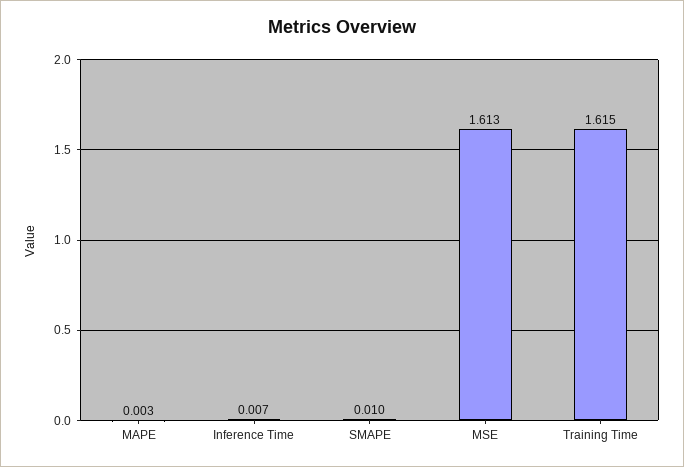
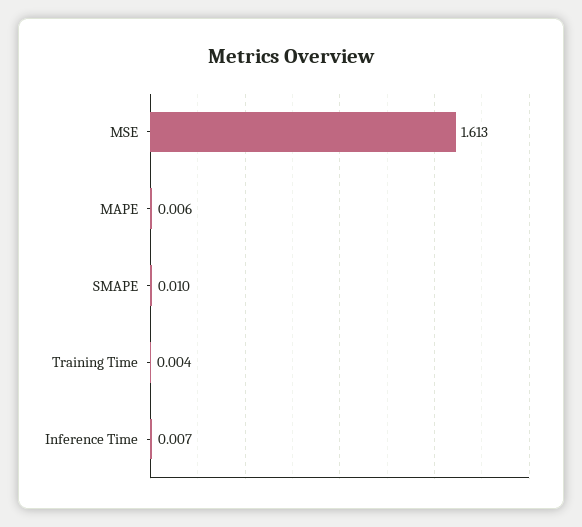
  {
-   "MAPE": 0.003,
+   "MAPE": 0.006,
    "Inference Time": 0.007,
    "SMAPE": 0.01,
    "MSE": 1.613,
-   "Training Time": 1.615
+   "Training Time": 0.004
  }

